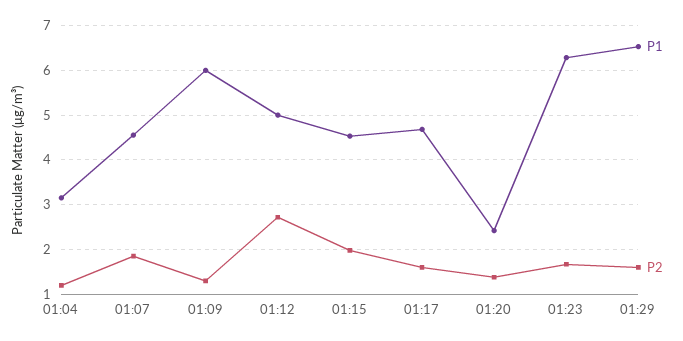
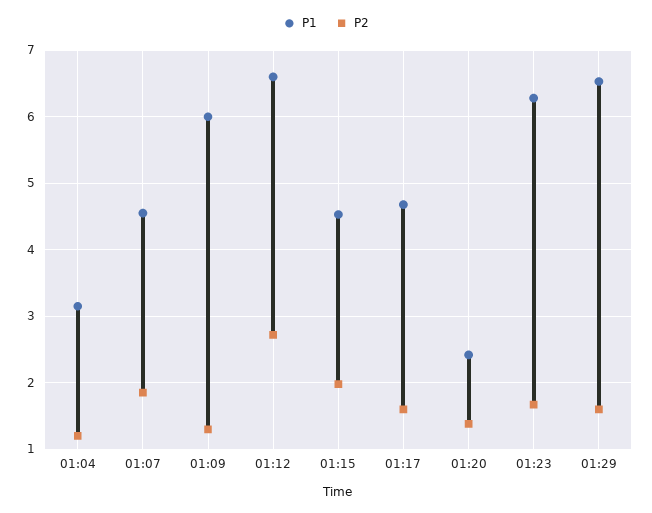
  {
    "P1": {
      "01:04": 3.2,
      "01:07": 4.6,
      "01:09": 6,
-     "01:12": 5,
+     "01:12": 6.6,
      "01:15": 4.5,
      "01:17": 4.7,
      "01:20": 2.4,
      "01:23": 6.3,
      "01:29": 6.5
    },
    "P2": {
      "01:04": 1.2,
      "01:07": 1.9,
      "01:09": 1.3,
      "01:12": 2.7,
      "01:15": 2,
      "01:17": 1.6,
      "01:20": 1.4,
      "01:23": 1.7,
      "01:29": 1.6
    }
  }

